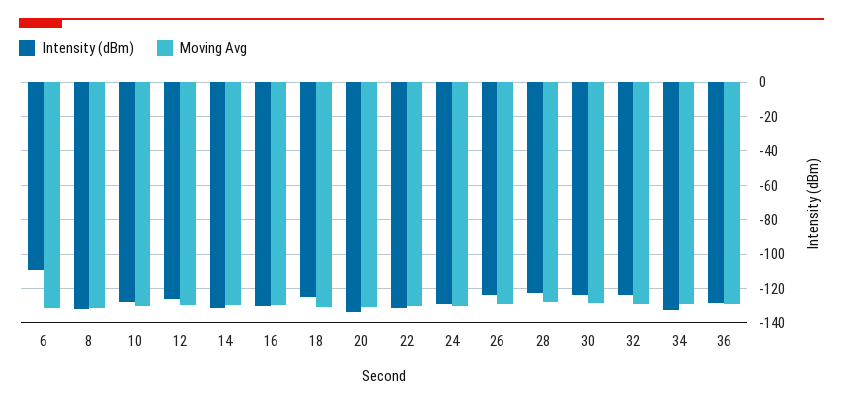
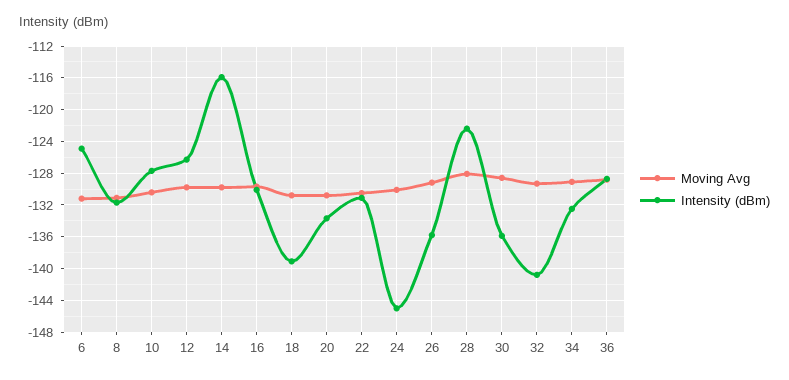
  {
    "Intensity (dBm)": {
-     "6": -110,
+     "6": -125,
      "8": -132,
      "10": -128,
      "12": -126,
-     "14": -130,
+     "14": -116,
      "16": -130,
-     "18": -125,
+     "18": -139,
      "20": -134,
      "22": -131,
-     "24": -130,
+     "24": -145,
-     "26": -125,
+     "26": -136,
      "28": -122,
-     "30": -125,
+     "30": -136,
-     "32": -125,
+     "32": -141,
      "34": -133,
      "36": -129
    },
    "Moving Avg": {
      "6": -131,
      "8": -131,
      "10": -130,
      "12": -130,
      "14": -130,
      "16": -130,
      "18": -131,
      "20": -131,
      "22": -131,
      "24": -130,
      "26": -129,
      "28": -128,
      "30": -129,
      "32": -129,
      "34": -129,
      "36": -129
    }
  }

